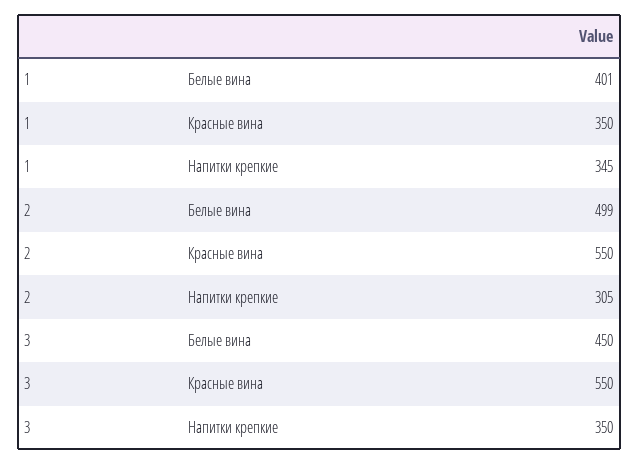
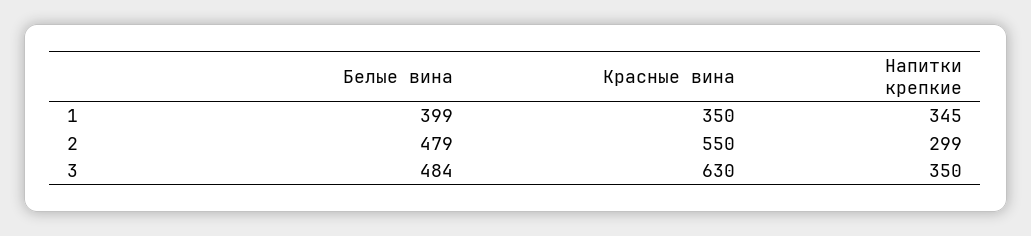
  {
    "1": {
-     "Белые вина": 401,
+     "Белые вина": 399,
      "Красные вина": 350,
      "Напитки крепкие": 345
    },
    "2": {
-     "Белые вина": 499,
+     "Белые вина": 479,
      "Красные вина": 550,
-     "Напитки крепкие": 305
+     "Напитки крепкие": 299
    },
    "3": {
-     "Белые вина": 450,
+     "Белые вина": 484,
-     "Красные вина": 550,
+     "Красные вина": 630,
      "Напитки крепкие": 350
    }
  }

